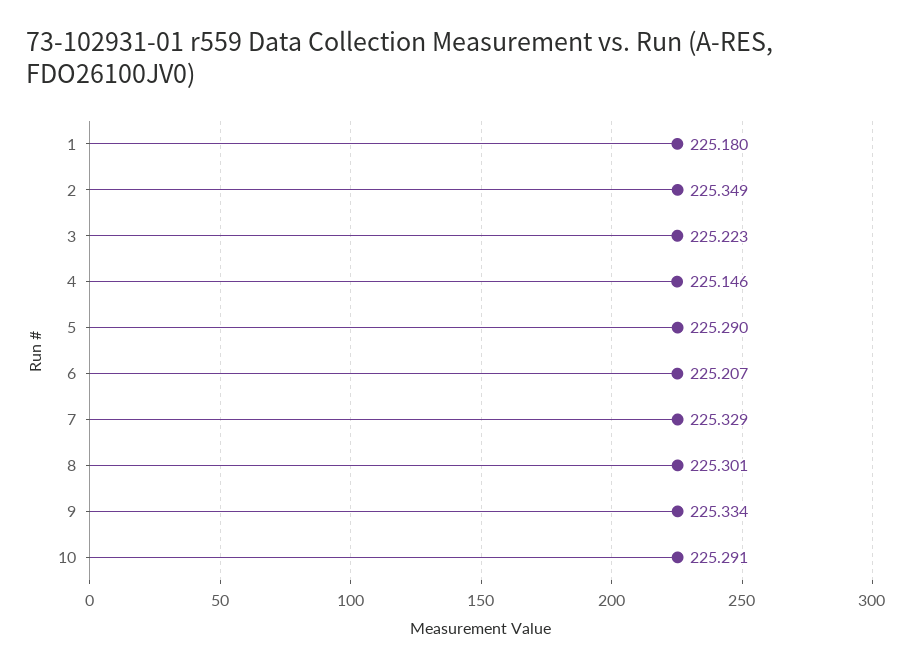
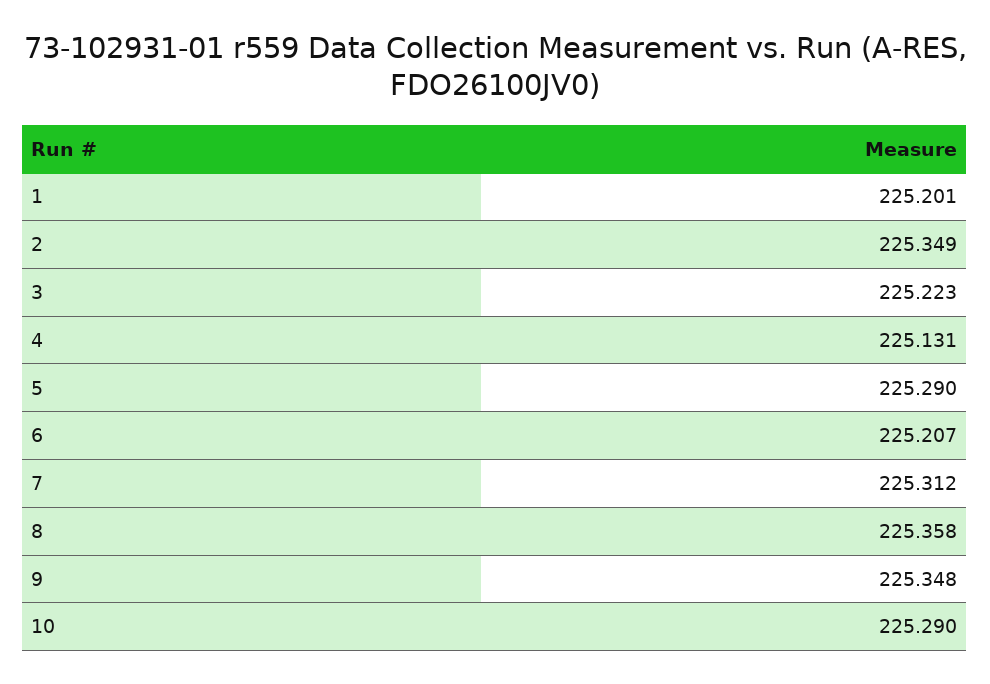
  {
-   "1": 225.18,
+   "1": 225.201,
    "2": 225.349,
    "3": 225.223,
-   "4": 225.146,
+   "4": 225.131,
    "5": 225.29,
    "6": 225.207,
-   "7": 225.329,
+   "7": 225.312,
-   "8": 225.301,
+   "8": 225.358,
-   "9": 225.334,
+   "9": 225.348,
-   "10": 225.291
+   "10": 225.29
  }

